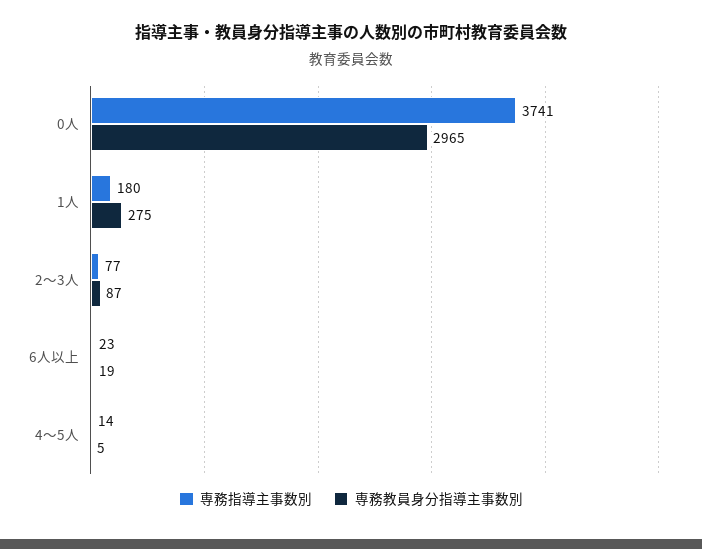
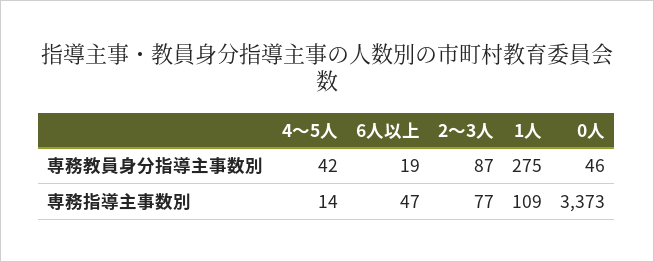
  {
    "専務指導主事数別": {
-     "0人": 3741,
+     "0人": 3373,
-     "1人": 180,
+     "1人": 109,
      "2～3人": 77,
-     "6人以上": 23,
+     "6人以上": 47,
      "4～5人": 14
    },
    "専務教員身分指導主事数別": {
-     "0人": 2965,
+     "0人": 46,
      "1人": 275,
      "2～3人": 87,
      "6人以上": 19,
-     "4～5人": 5
+     "4～5人": 42
    }
  }

